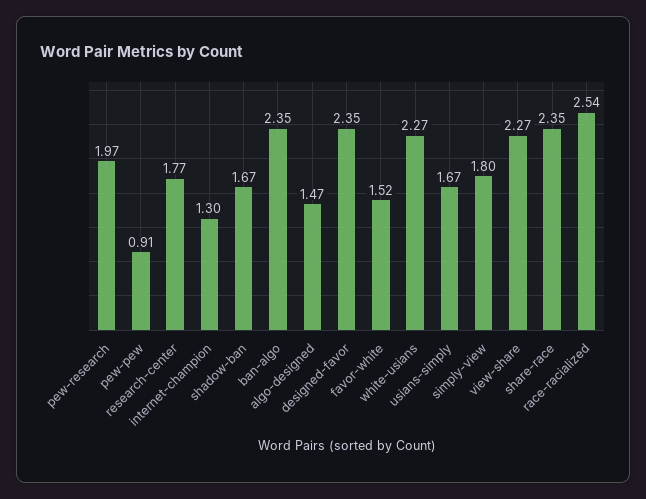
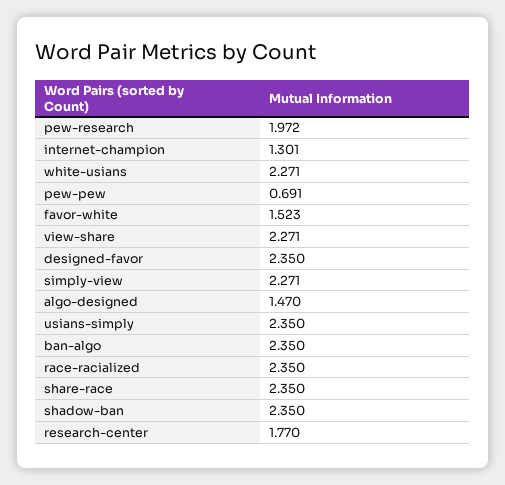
  {
    "pew-research": 1.972,
-   "pew-pew": 0.91,
+   "pew-pew": 0.691,
    "research-center": 1.77,
    "internet-champion": 1.301,
-   "shadow-ban": 1.67,
+   "shadow-ban": 2.35,
    "ban-algo": 2.35,
    "algo-designed": 1.47,
    "designed-favor": 2.35,
    "favor-white": 1.523,
    "white-usians": 2.271,
-   "usians-simply": 1.67,
+   "usians-simply": 2.35,
-   "simply-view": 1.8,
+   "simply-view": 2.271,
    "view-share": 2.271,
    "share-race": 2.35,
-   "race-racialized": 2.54
+   "race-racialized": 2.35
  }

